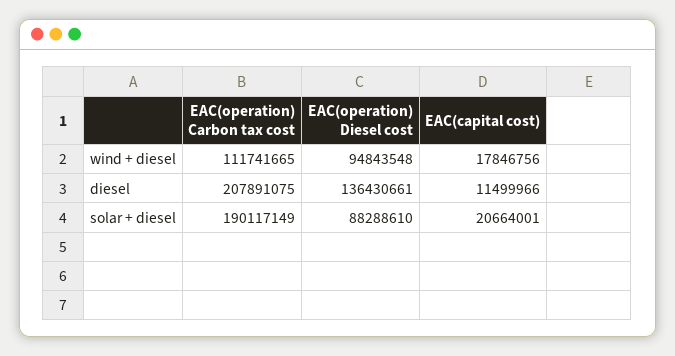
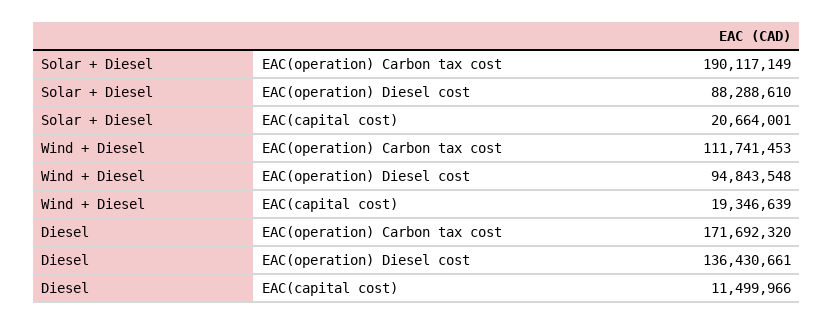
  {
    "EAC(operation) Carbon tax cost": {
-     "wind + diesel": 111741665,
+     "wind + diesel": 111741453,
-     "diesel": 207891075,
+     "diesel": 171692320,
      "solar + diesel": 190117149
    },
    "EAC(operation) Diesel cost": {
      "wind + diesel": 94843548,
      "diesel": 136430661,
      "solar + diesel": 88288610
    },
    "EAC(capital cost)": {
-     "wind + diesel": 17846756,
+     "wind + diesel": 19346639,
      "diesel": 11499966,
      "solar + diesel": 20664001
    }
  }

